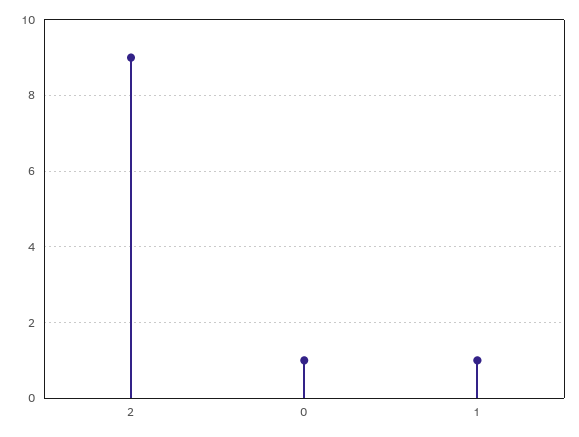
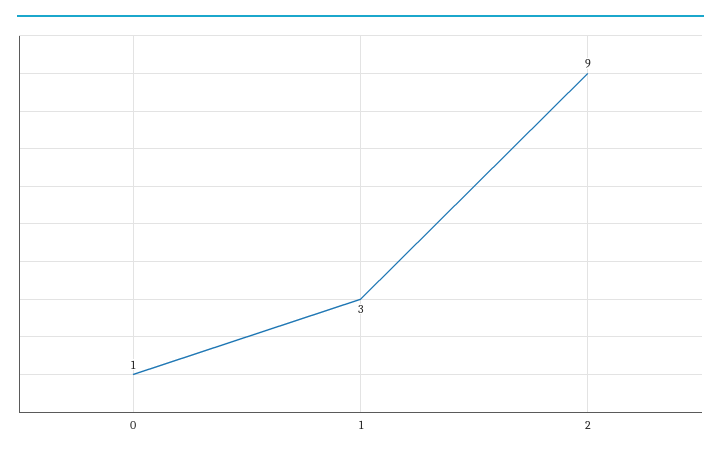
  {
    "2": 9,
    "0": 1,
-   "1": 1
+   "1": 3
  }

